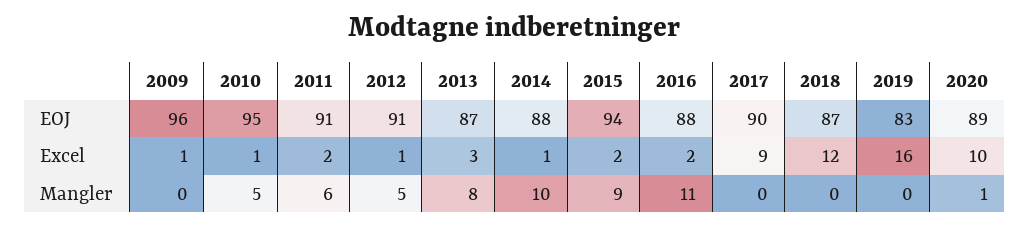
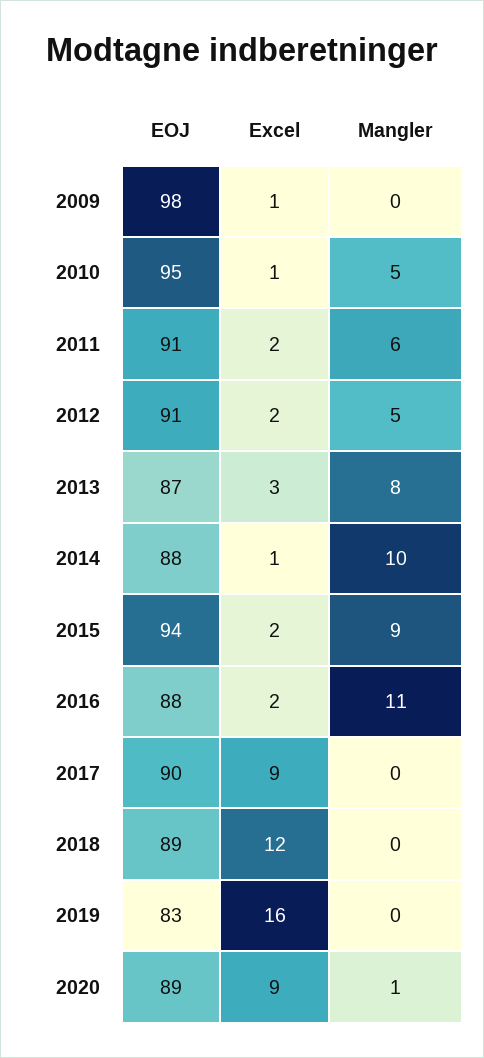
  {
    "2009": {
-     "EOJ": 96,
+     "EOJ": 98,
      "Excel": 1,
      "Mangler": 0
    },
    "2010": {
      "EOJ": 95,
      "Excel": 1,
      "Mangler": 5
    },
    "2011": {
      "EOJ": 91,
      "Excel": 2,
      "Mangler": 6
    },
    "2012": {
      "EOJ": 91,
-     "Excel": 1,
+     "Excel": 2,
      "Mangler": 5
    },
    "2013": {
      "EOJ": 87,
      "Excel": 3,
      "Mangler": 8
    },
    "2014": {
      "EOJ": 88,
      "Excel": 1,
      "Mangler": 10
    },
    "2015": {
      "EOJ": 94,
      "Excel": 2,
      "Mangler": 9
    },
    "2016": {
      "EOJ": 88,
      "Excel": 2,
      "Mangler": 11
    },
    "2017": {
      "EOJ": 90,
      "Excel": 9,
      "Mangler": 0
    },
    "2018": {
-     "EOJ": 87,
+     "EOJ": 89,
      "Excel": 12,
      "Mangler": 0
    },
    "2019": {
      "EOJ": 83,
      "Excel": 16,
      "Mangler": 0
    },
    "2020": {
      "EOJ": 89,
-     "Excel": 10,
+     "Excel": 9,
      "Mangler": 1
    }
  }

